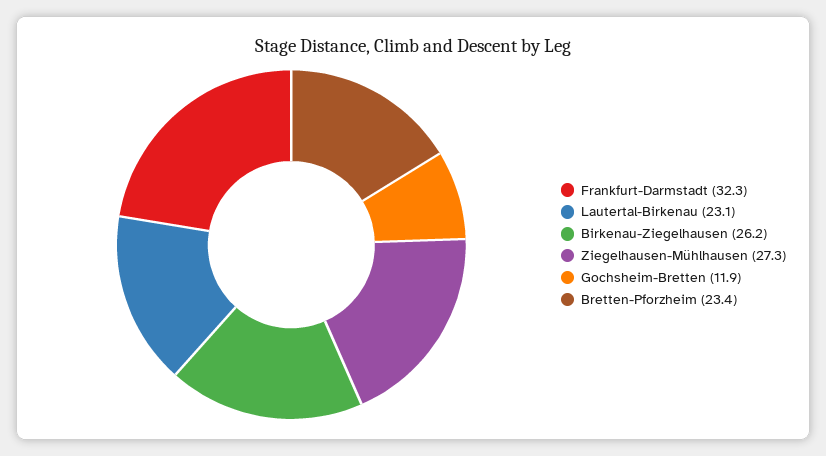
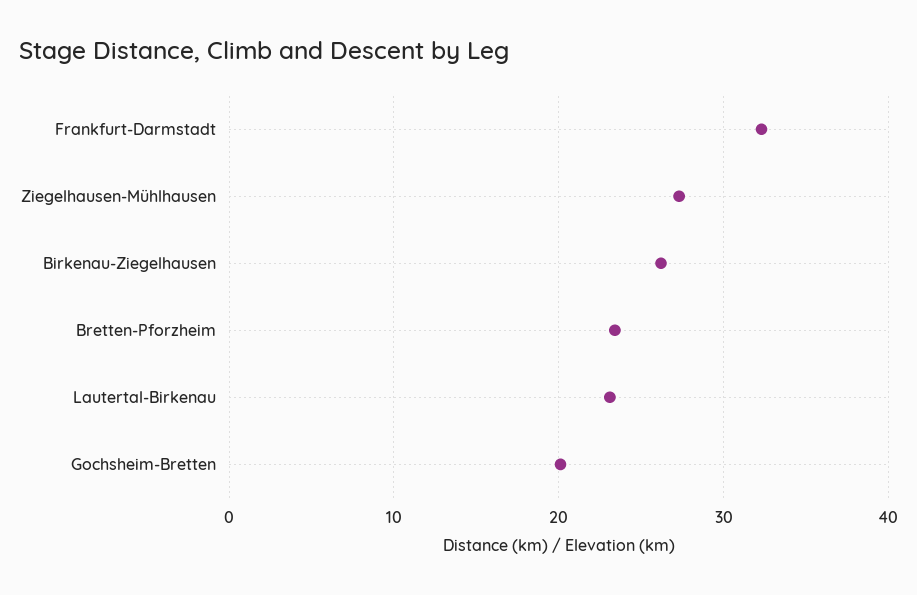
  {
    "Frankfurt-Darmstadt": 32.3,
    "Lautertal-Birkenau": 23.1,
    "Birkenau-Ziegelhausen": 26.2,
    "Ziegelhausen-Mühlhausen": 27.3,
-   "Gochsheim-Bretten": 11.9,
+   "Gochsheim-Bretten": 20,
    "Bretten-Pforzheim": 23.4
  }

